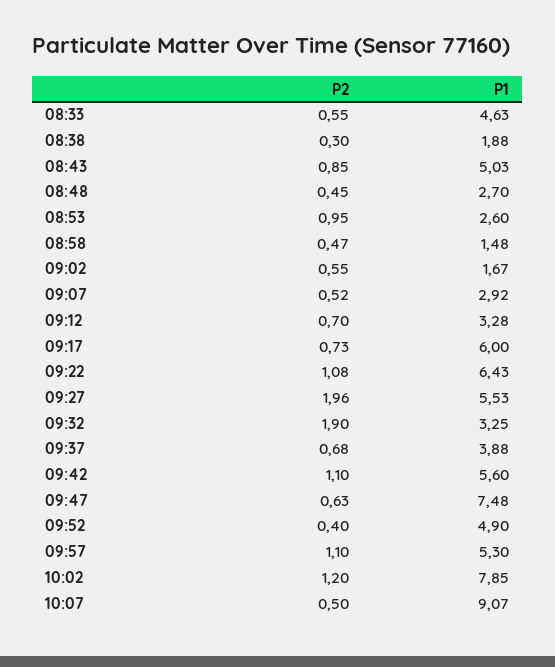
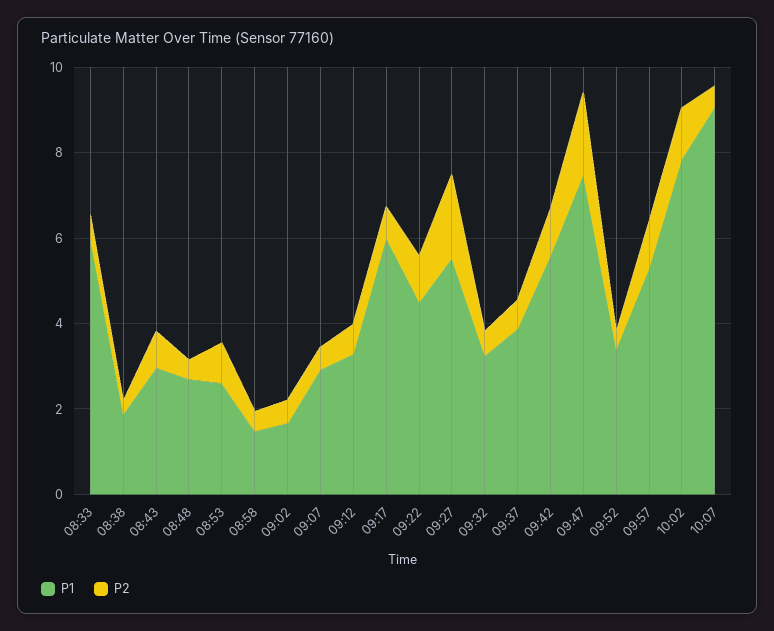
  {
    "P2": {
      "08:33": 0.55,
      "08:38": 0.3,
      "08:43": 0.85,
      "08:48": 0.45,
      "08:53": 0.95,
      "08:58": 0.47,
      "09:02": 0.55,
      "09:07": 0.52,
      "09:12": 0.7,
      "09:17": 0.73,
      "09:22": 1.08,
      "09:27": 1.96,
-     "09:32": 1.9,
+     "09:32": 0.5,
      "09:37": 0.68,
      "09:42": 1.1,
-     "09:47": 0.63,
+     "09:47": 2,
      "09:52": 0.4,
      "09:57": 1.1,
      "10:02": 1.2,
      "10:07": 0.5
    },
    "P1": {
-     "08:33": 4.63,
+     "08:33": 6,
      "08:38": 1.88,
-     "08:43": 5.03,
+     "08:43": 3,
      "08:48": 2.7,
      "08:53": 2.6,
      "08:58": 1.48,
      "09:02": 1.67,
      "09:07": 2.92,
      "09:12": 3.28,
      "09:17": 6,
-     "09:22": 6.43,
+     "09:22": 4.5,
      "09:27": 5.53,
      "09:32": 3.25,
      "09:37": 3.88,
      "09:42": 5.6,
      "09:47": 7.48,
-     "09:52": 4.9,
+     "09:52": 3.5,
      "09:57": 5.3,
      "10:02": 7.85,
      "10:07": 9.07
    }
  }

